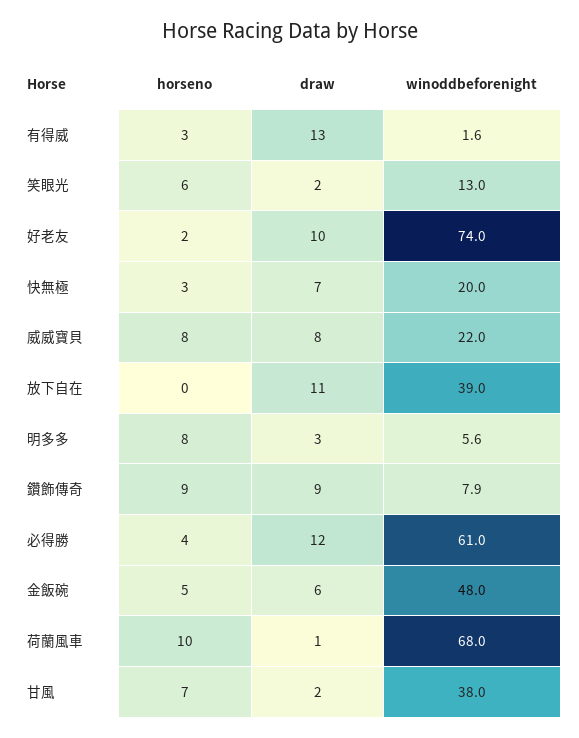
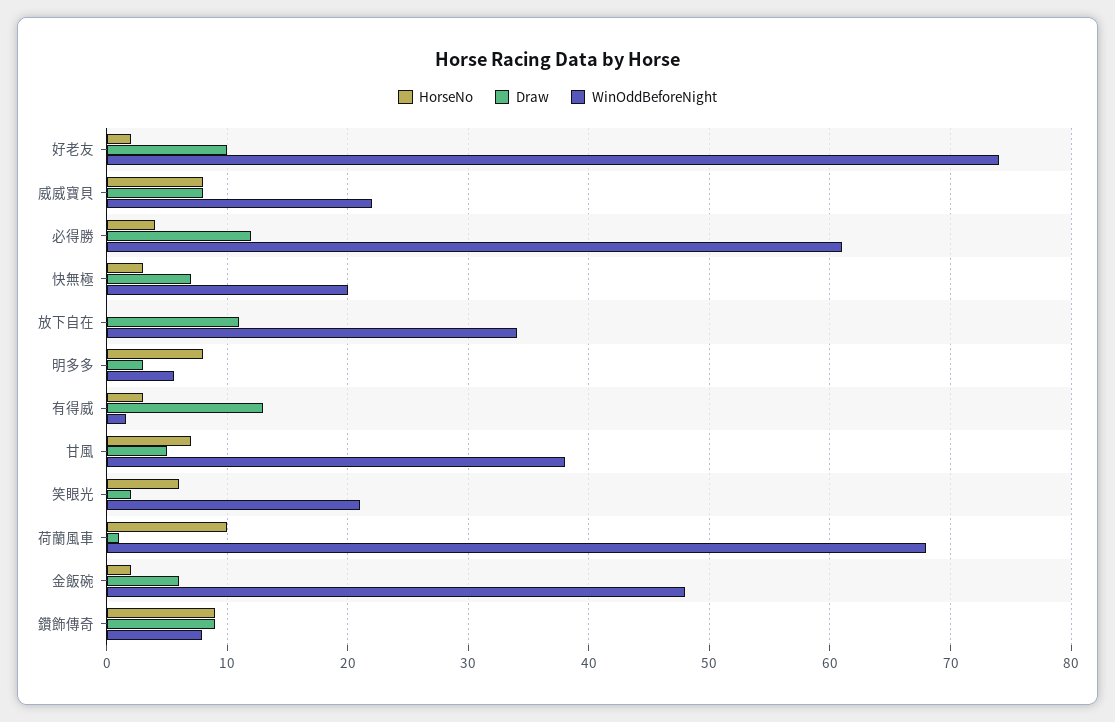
  {
    "horseno": {
      "有得威": 3,
      "笑眼光": 6,
      "好老友": 2,
      "快無極": 3,
      "威威寶貝": 8,
      "放下自在": 0,
      "明多多": 8,
      "鑽飾傳奇": 9,
      "必得勝": 4,
-     "金飯碗": 5,
+     "金飯碗": 2,
      "荷蘭風車": 10,
      "甘風": 7
    },
    "draw": {
      "有得威": 13,
      "笑眼光": 2,
      "好老友": 10,
      "快無極": 7,
      "威威寶貝": 8,
      "放下自在": 11,
      "明多多": 3,
      "鑽飾傳奇": 9,
      "必得勝": 12,
      "金飯碗": 6,
      "荷蘭風車": 1,
-     "甘風": 2
+     "甘風": 5
    },
    "winoddbeforenight": {
      "有得威": 1.6,
-     "笑眼光": 13,
+     "笑眼光": 21,
      "好老友": 74,
      "快無極": 20,
      "威威寶貝": 22,
-     "放下自在": 39,
+     "放下自在": 34,
      "明多多": 5.6,
      "鑽飾傳奇": 7.9,
      "必得勝": 61,
      "金飯碗": 48,
      "荷蘭風車": 68,
      "甘風": 38
    }
  }

